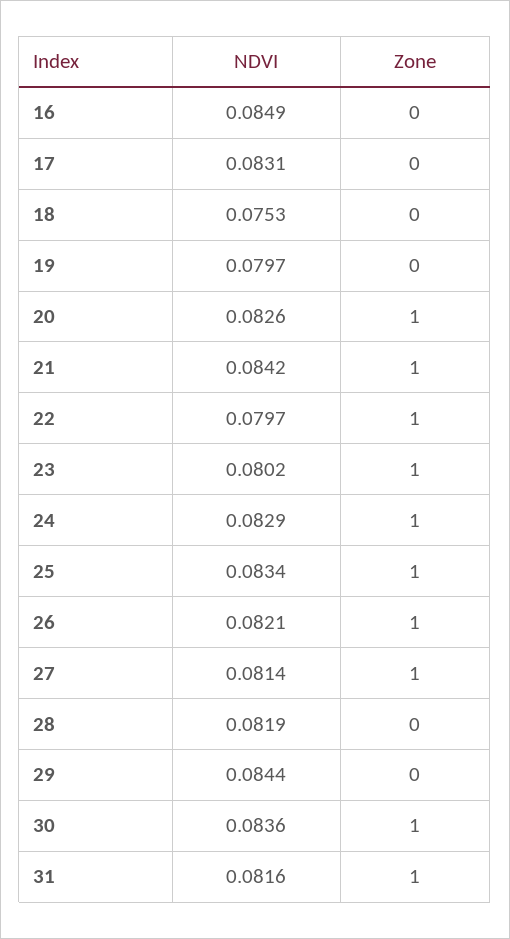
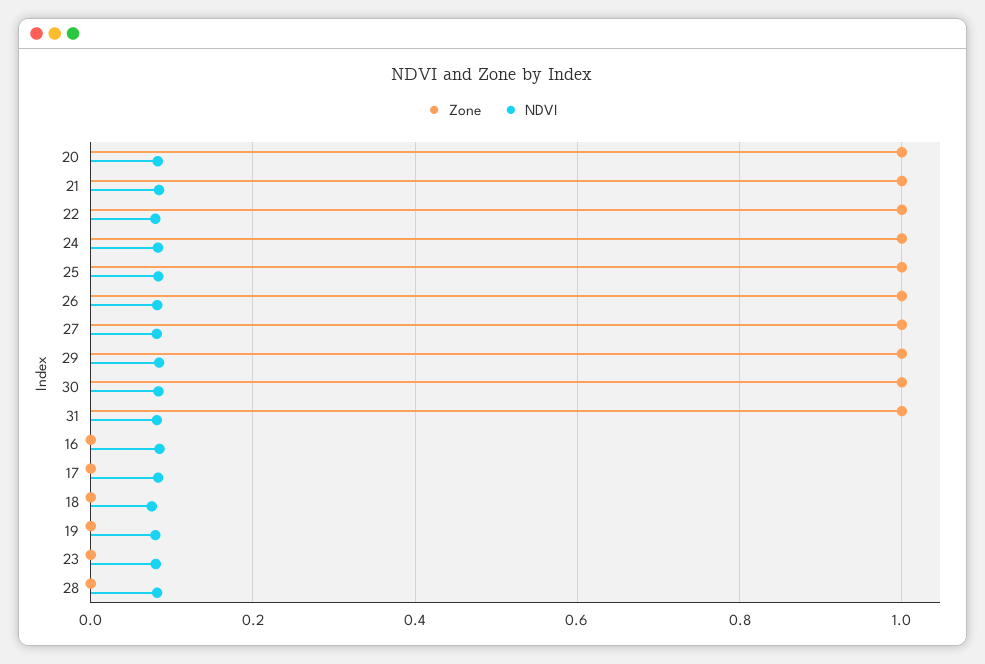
  {
    "NDVI": {
      "16": 0.0849,
      "17": 0.0831,
      "18": 0.0753,
      "19": 0.0797,
      "20": 0.0826,
      "21": 0.0842,
      "22": 0.0797,
      "23": 0.0802,
      "24": 0.0829,
      "25": 0.0834,
      "26": 0.0821,
      "27": 0.0814,
      "28": 0.0819,
      "29": 0.0844,
      "30": 0.0836,
      "31": 0.0816
    },
    "Zone": {
      "16": 0,
      "17": 0,
      "18": 0,
      "19": 0,
      "20": 1,
      "21": 1,
      "22": 1,
-     "23": 1,
+     "23": 0,
      "24": 1,
      "25": 1,
      "26": 1,
      "27": 1,
      "28": 0,
-     "29": 0,
+     "29": 1,
      "30": 1,
      "31": 1
    }
  }

